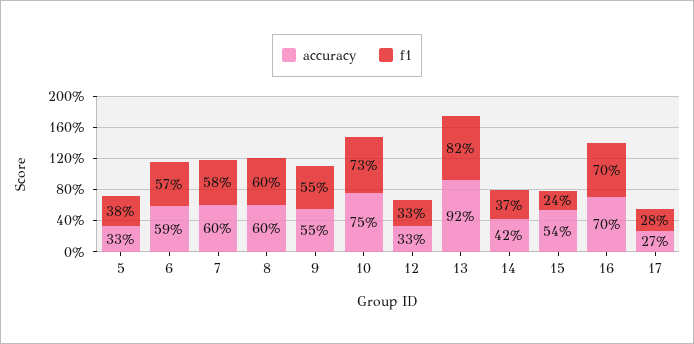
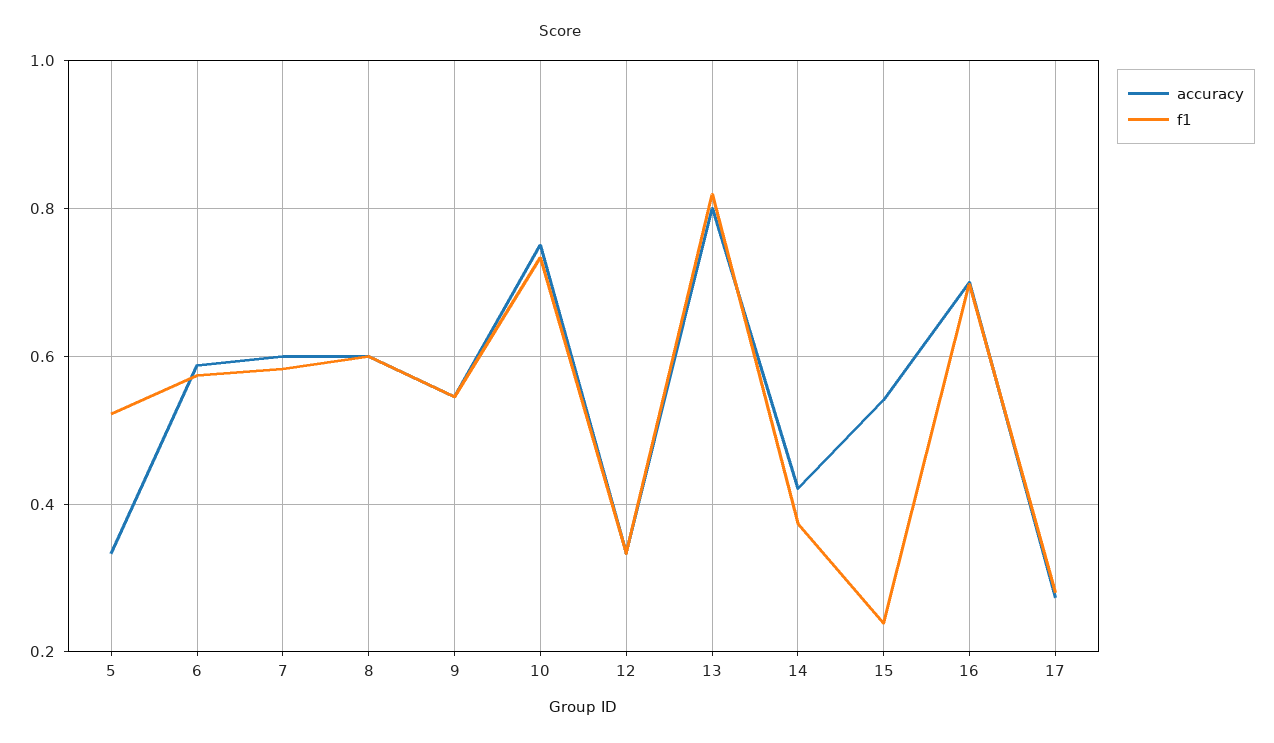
  {
    "accuracy": {
      "5": 0.33,
      "6": 0.59,
      "7": 0.6,
      "8": 0.6,
      "9": 0.55,
      "10": 0.75,
      "12": 0.33,
-     "13": 0.92,
+     "13": 0.8,
      "14": 0.42,
      "15": 0.54,
      "16": 0.7,
      "17": 0.27
    },
    "f1": {
-     "5": 0.38,
+     "5": 0.52,
      "6": 0.57,
      "7": 0.58,
      "8": 0.6,
      "9": 0.55,
      "10": 0.73,
      "12": 0.33,
      "13": 0.82,
      "14": 0.37,
      "15": 0.24,
      "16": 0.7,
      "17": 0.28
    }
  }

